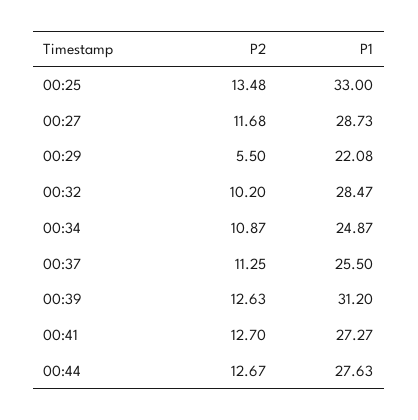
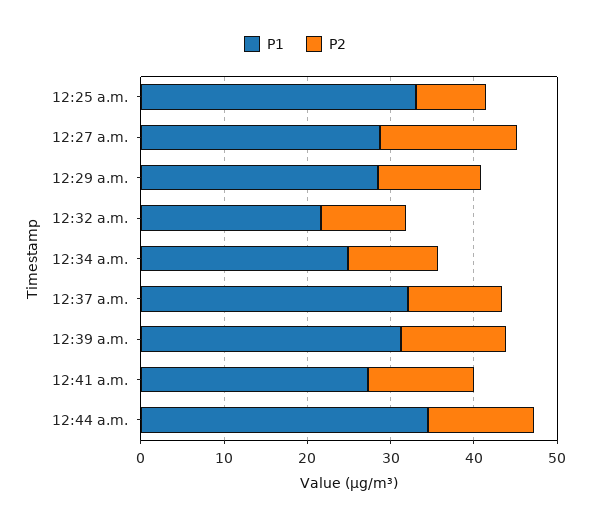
  {
    "P2": {
-     "00:25": 13.48,
+     "00:25": 8,
-     "00:27": 11.68,
+     "00:27": 16,
-     "00:29": 5.5,
+     "00:29": 12,
      "00:32": 10.2,
      "00:34": 10.87,
      "00:37": 11.25,
      "00:39": 12.63,
      "00:41": 12.7,
      "00:44": 12.67
    },
    "P1": {
      "00:25": 33,
      "00:27": 28.73,
-     "00:29": 22.08,
+     "00:29": 28,
-     "00:32": 28.47,
+     "00:32": 22,
      "00:34": 24.87,
-     "00:37": 25.5,
+     "00:37": 32,
      "00:39": 31.2,
      "00:41": 27.27,
-     "00:44": 27.63
+     "00:44": 34
    }
  }

